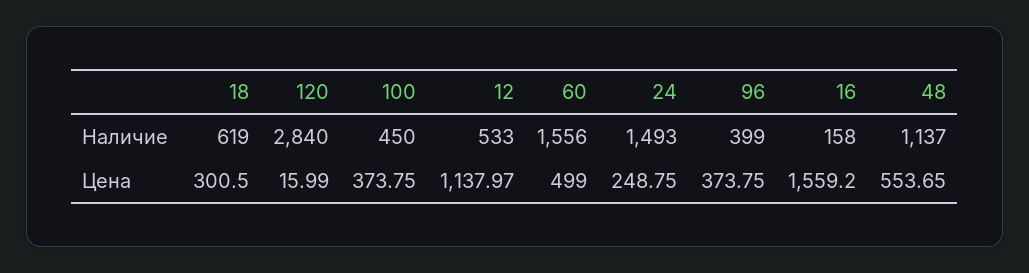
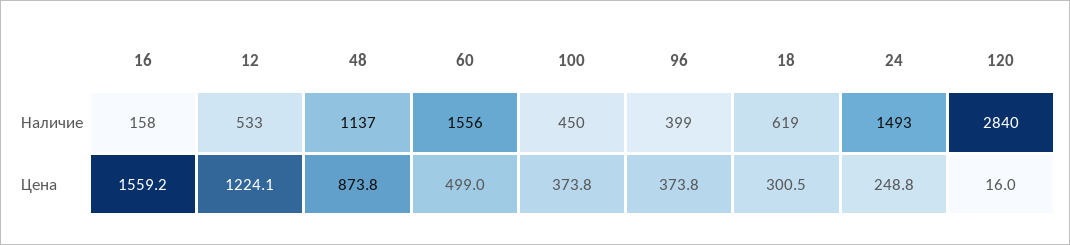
  {
    "18": {
      "Наличие": 619,
      "Цена": 300.5
    },
    "120": {
      "Наличие": 2840,
      "Цена": 15.99
    },
    "100": {
      "Наличие": 450,
      "Цена": 373.75
    },
    "12": {
      "Наличие": 533,
-     "Цена": 1137.97
+     "Цена": 1224.1
    },
    "60": {
      "Наличие": 1556,
      "Цена": 499
    },
    "24": {
      "Наличие": 1493,
      "Цена": 248.75
    },
    "96": {
      "Наличие": 399,
      "Цена": 373.75
    },
    "16": {
      "Наличие": 158,
      "Цена": 1559.2
    },
    "48": {
      "Наличие": 1137,
-     "Цена": 553.65
+     "Цена": 873.8
    }
  }

